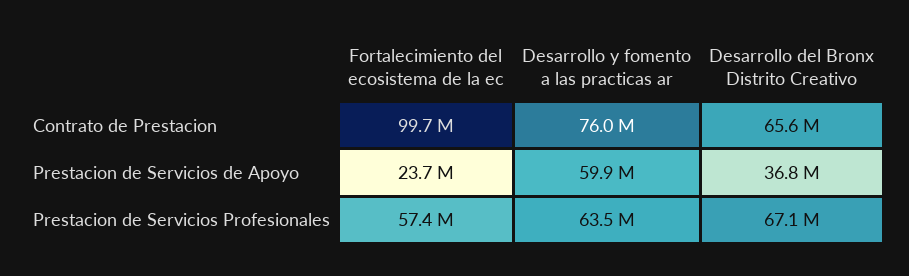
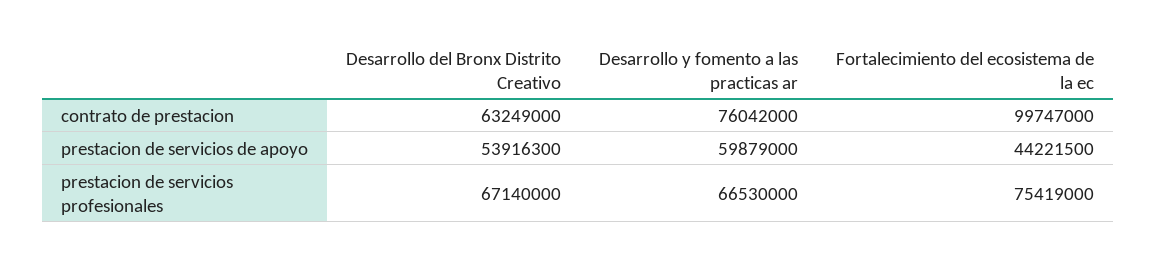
  {
    "Fortalecimiento del ecosistema de la ec": {
      "Contrato de Prestacion": 99747000,
-     "Prestacion de Servicios de Apoyo": 23700000,
+     "Prestacion de Servicios de Apoyo": 44221500,
-     "Prestacion de Servicios Profesionales": 57400000
+     "Prestacion de Servicios Profesionales": 75419000
    },
    "Desarrollo y fomento a las practicas ar": {
      "Contrato de Prestacion": 76042000,
      "Prestacion de Servicios de Apoyo": 59879000,
-     "Prestacion de Servicios Profesionales": 63500000
+     "Prestacion de Servicios Profesionales": 66530000
    },
    "Desarrollo del Bronx Distrito Creativo": {
-     "Contrato de Prestacion": 65600000,
+     "Contrato de Prestacion": 63249000,
-     "Prestacion de Servicios de Apoyo": 36800000,
+     "Prestacion de Servicios de Apoyo": 53916300,
      "Prestacion de Servicios Profesionales": 67140000
    }
  }

